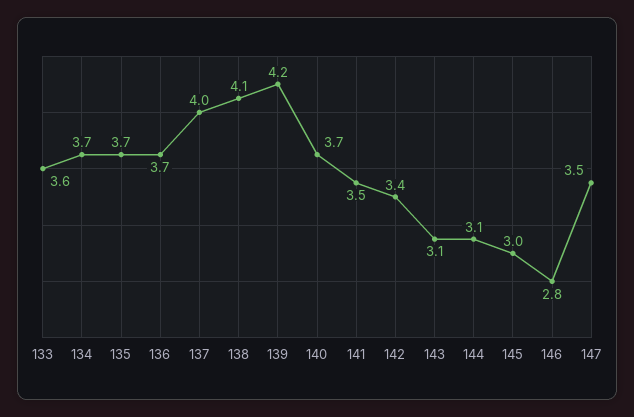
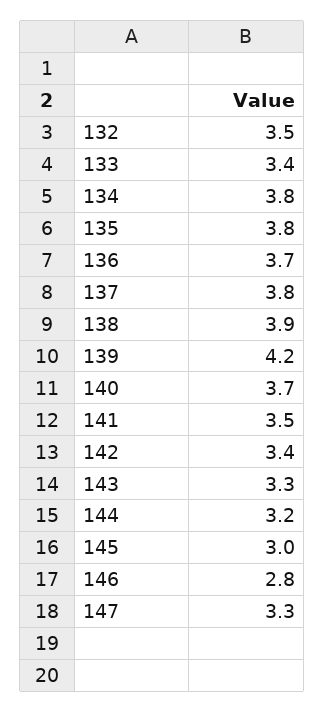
  {
-   "133": 3.6,
+   "133": 3.4,
-   "134": 3.7,
+   "134": 3.8,
-   "135": 3.7,
+   "135": 3.8,
    "136": 3.7,
-   "137": 4,
+   "137": 3.8,
-   "138": 4.1,
+   "138": 3.9,
    "139": 4.2,
    "140": 3.7,
    "141": 3.5,
    "142": 3.4,
-   "143": 3.1,
+   "143": 3.3,
-   "144": 3.1,
+   "144": 3.2,
    "145": 3,
    "146": 2.8,
-   "147": 3.5
+   "147": 3.3,
+   "132": 3.5
  }

